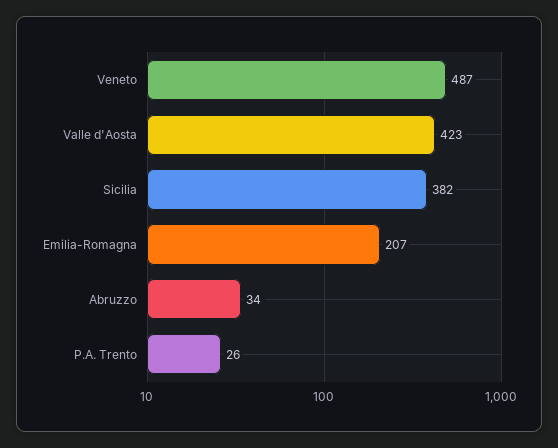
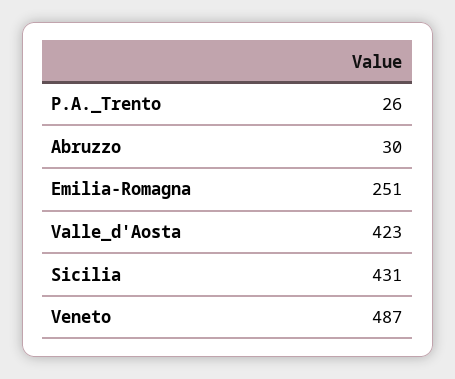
  {
    "Veneto": 487,
    "Valle d'Aosta": 423,
-   "Sicilia": 382,
+   "Sicilia": 431,
-   "Emilia-Romagna": 207,
+   "Emilia-Romagna": 251,
-   "Abruzzo": 34,
+   "Abruzzo": 30,
    "P.A. Trento": 26
  }

